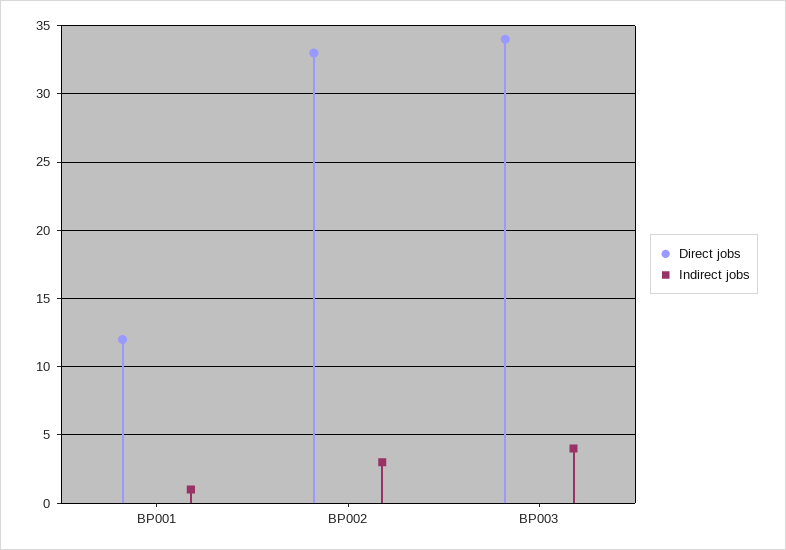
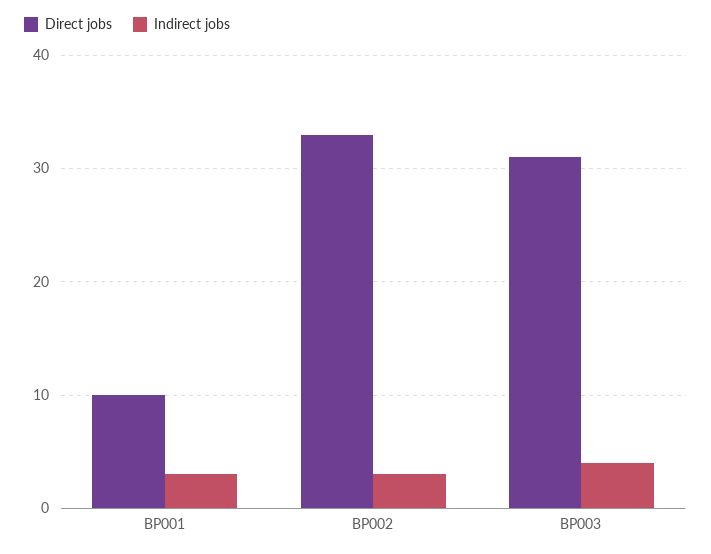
  {
    "Direct jobs": {
-     "BP001": 12,
+     "BP001": 10,
      "BP002": 33,
-     "BP003": 34
+     "BP003": 31
    },
    "Indirect jobs": {
-     "BP001": 1,
+     "BP001": 3,
      "BP002": 3,
      "BP003": 4
    }
  }

